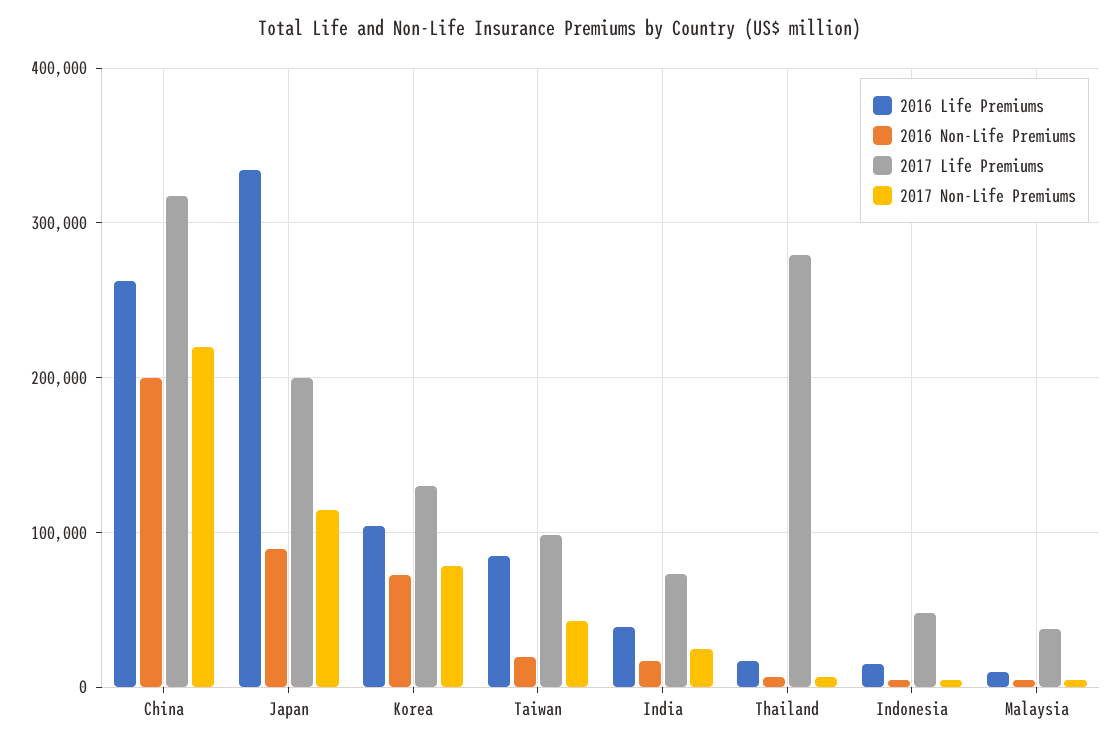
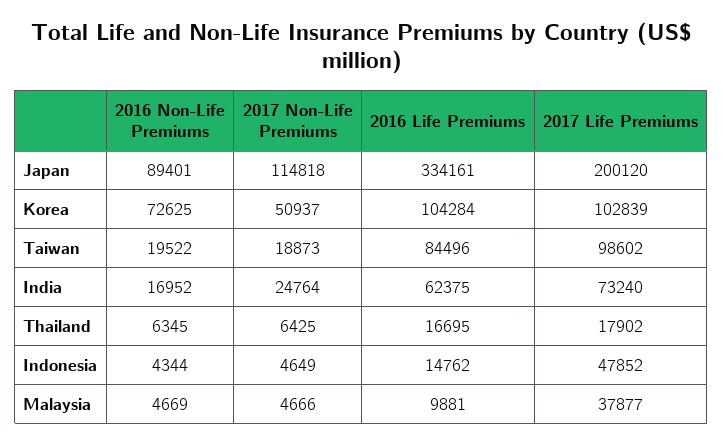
  {
    "2016 Life Premiums": {
-     "China": 260000,
      "Japan": 334161,
      "Korea": 104284,
      "Taiwan": 84496,
-     "India": 40000,
+     "India": 62375,
      "Thailand": 16695,
      "Indonesia": 14762,
      "Malaysia": 9881
    },
    "2016 Non-Life Premiums": {
-     "China": 200000,
      "Japan": 89401,
      "Korea": 72625,
      "Taiwan": 19522,
      "India": 16952,
      "Thailand": 6345,
      "Indonesia": 4344,
      "Malaysia": 4669
    },
    "2017 Life Premiums": {
-     "China": 320000,
      "Japan": 200120,
-     "Korea": 130000,
+     "Korea": 102839,
      "Taiwan": 98602,
      "India": 73240,
-     "Thailand": 280000,
+     "Thailand": 17902,
      "Indonesia": 47852,
      "Malaysia": 37877
    },
    "2017 Non-Life Premiums": {
-     "China": 220000,
      "Japan": 114818,
-     "Korea": 80000,
+     "Korea": 50937,
-     "Taiwan": 40000,
+     "Taiwan": 18873,
      "India": 24764,
      "Thailand": 6425,
      "Indonesia": 4649,
      "Malaysia": 4666
    }
  }

